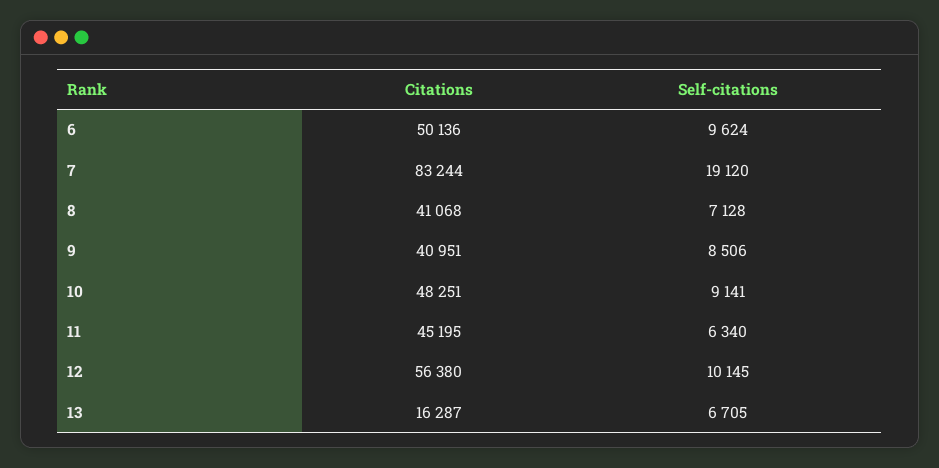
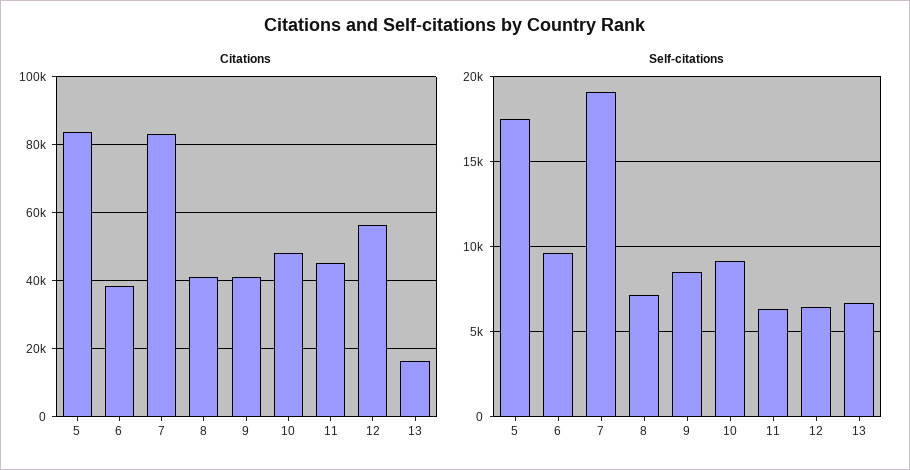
  {
    "Citations": {
-     "6": 50136,
+     "6": 38000,
      "7": 83244,
      "8": 41068,
      "9": 40951,
      "10": 48251,
      "11": 45195,
      "12": 56380,
-     "13": 16287
+     "13": 16287,
+     "5": 84000
    },
    "Self-citations": {
      "6": 9624,
      "7": 19120,
      "8": 7128,
      "9": 8506,
      "10": 9141,
      "11": 6340,
-     "12": 10145,
+     "12": 6500,
-     "13": 6705
+     "13": 6705,
+     "5": 17500
    }
  }

